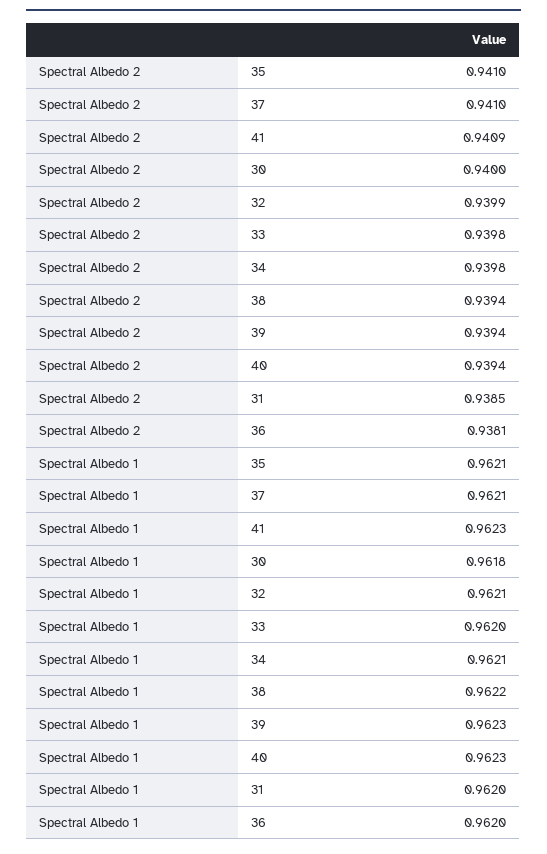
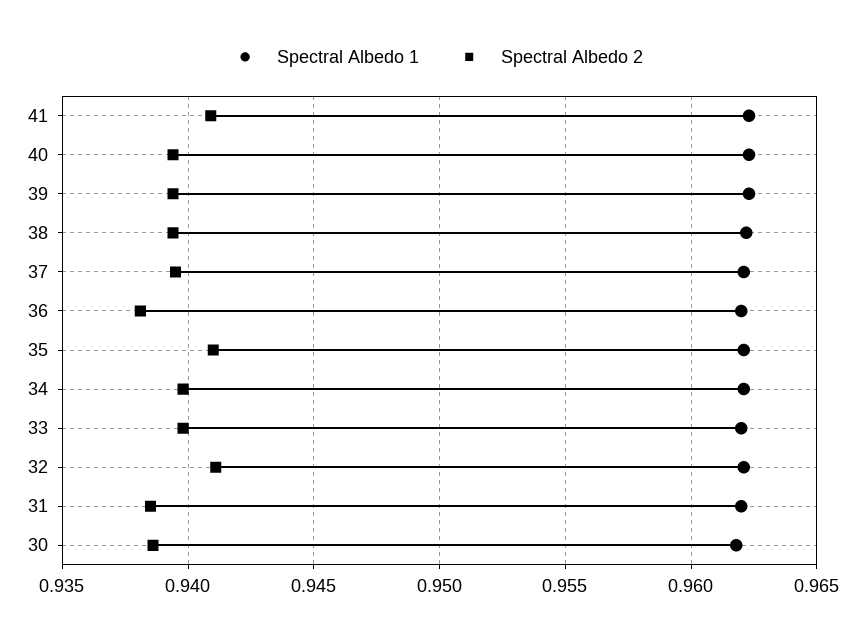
  {
    "Spectral Albedo 2": {
      "35": 0.941,
-     "37": 0.941,
+     "37": 0.9395,
      "41": 0.9409,
-     "30": 0.94,
+     "30": 0.9385,
-     "32": 0.9399,
+     "32": 0.941,
      "33": 0.9398,
      "34": 0.9398,
      "38": 0.9394,
      "39": 0.9394,
      "40": 0.9394,
      "31": 0.9385,
      "36": 0.9381
    },
    "Spectral Albedo 1": {
      "35": 0.9621,
      "37": 0.9621,
      "41": 0.9623,
      "30": 0.9618,
      "32": 0.9621,
      "33": 0.962,
      "34": 0.9621,
      "38": 0.9622,
      "39": 0.9623,
      "40": 0.9623,
      "31": 0.962,
      "36": 0.962
    }
  }

